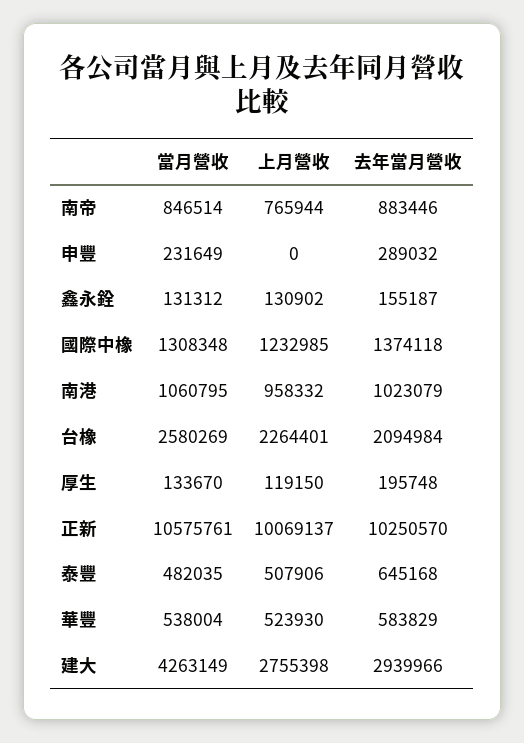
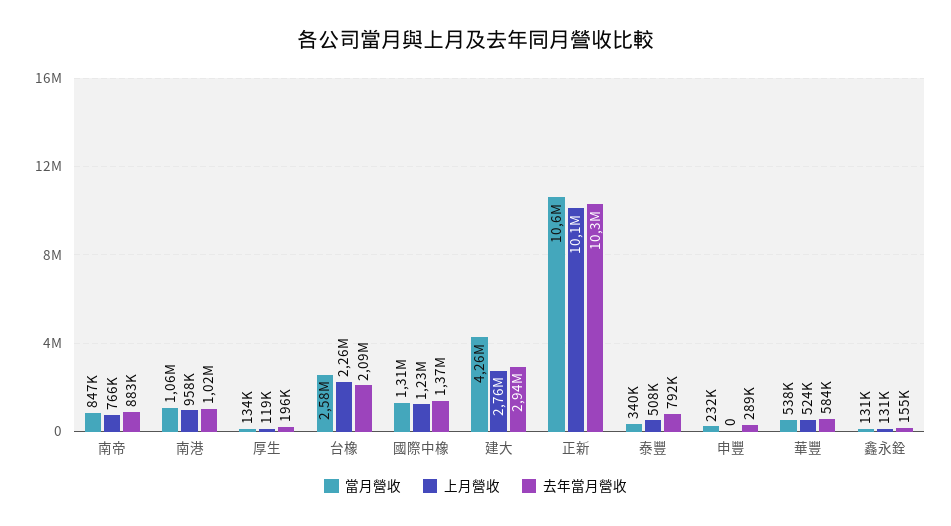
  {
    "當月營收": {
      "南帝": 846514,
      "申豐": 231649,
      "鑫永銓": 131312,
      "國際中橡": 1308348,
      "南港": 1060795,
      "台橡": 2580269,
      "厚生": 133670,
      "正新": 10575761,
-     "泰豐": 482035,
+     "泰豐": 340000,
      "華豐": 538004,
      "建大": 4263149
    },
    "上月營收": {
      "南帝": 765944,
      "申豐": 0,
      "鑫永銓": 130902,
      "國際中橡": 1232985,
      "南港": 958332,
      "台橡": 2264401,
      "厚生": 119150,
      "正新": 10069137,
      "泰豐": 507906,
      "華豐": 523930,
      "建大": 2755398
    },
    "去年當月營收": {
      "南帝": 883446,
      "申豐": 289032,
      "鑫永銓": 155187,
      "國際中橡": 1374118,
      "南港": 1023079,
      "台橡": 2094984,
      "厚生": 195748,
      "正新": 10250570,
-     "泰豐": 645168,
+     "泰豐": 792000,
      "華豐": 583829,
      "建大": 2939966
    }
  }

